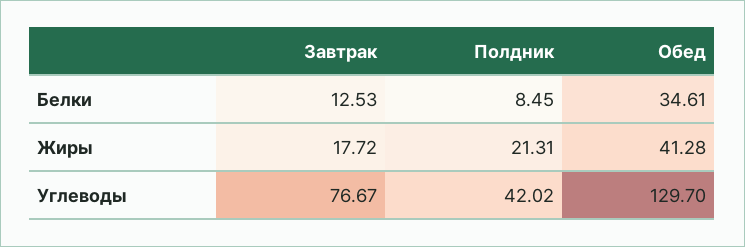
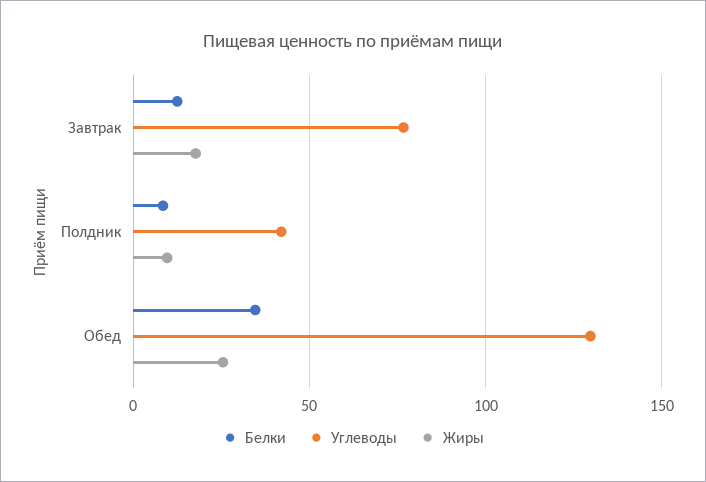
  {
    "Белки": {
      "Завтрак": 12.53,
      "Полдник": 8.45,
      "Обед": 34.61
    },
    "Жиры": {
      "Завтрак": 17.72,
-     "Полдник": 21.31,
+     "Полдник": 10,
-     "Обед": 41.28
+     "Обед": 25
    },
    "Углеводы": {
      "Завтрак": 76.67,
      "Полдник": 42.02,
      "Обед": 129.7
    }
  }

